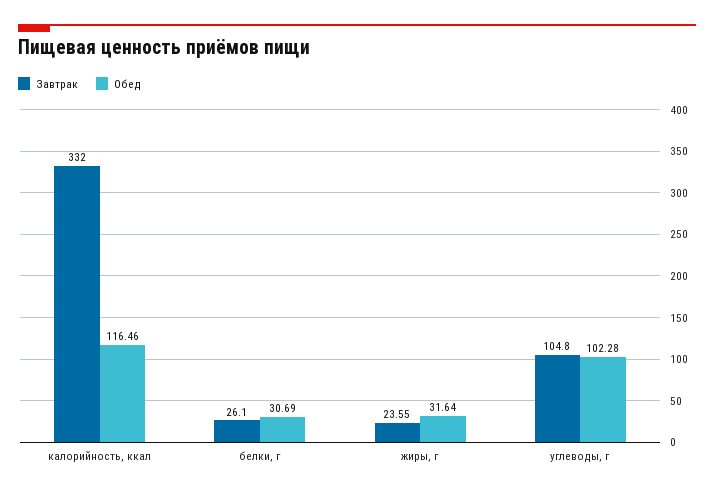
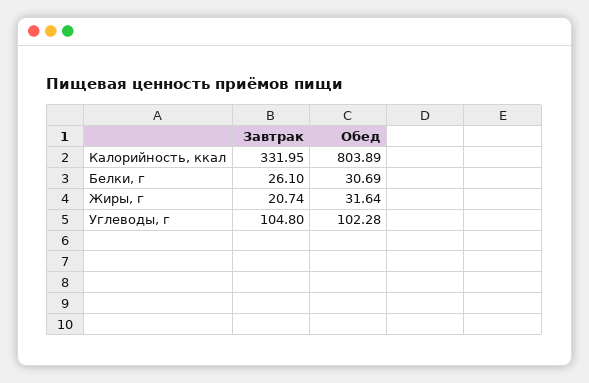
  {
    "Завтрак": {
-     "калорийность, ккал": 332,
+     "калорийность, ккал": 331.95,
      "белки, г": 26.1,
-     "жиры, г": 23.55,
+     "жиры, г": 20.74,
      "углеводы, г": 104.8
    },
    "Обед": {
-     "калорийность, ккал": 116.46,
+     "калорийность, ккал": 803.89,
      "белки, г": 30.69,
      "жиры, г": 31.64,
      "углеводы, г": 102.28
    }
  }

